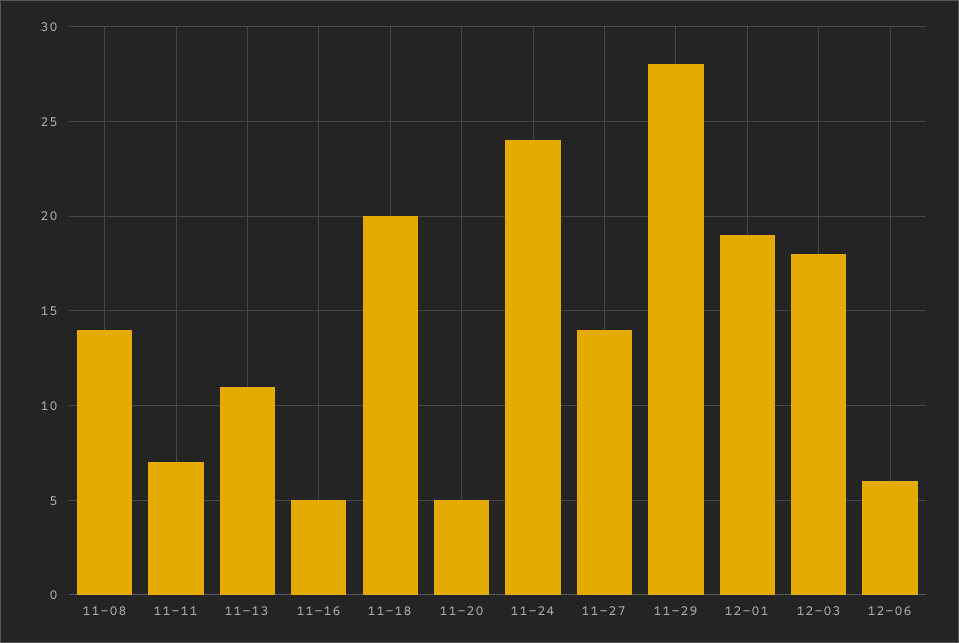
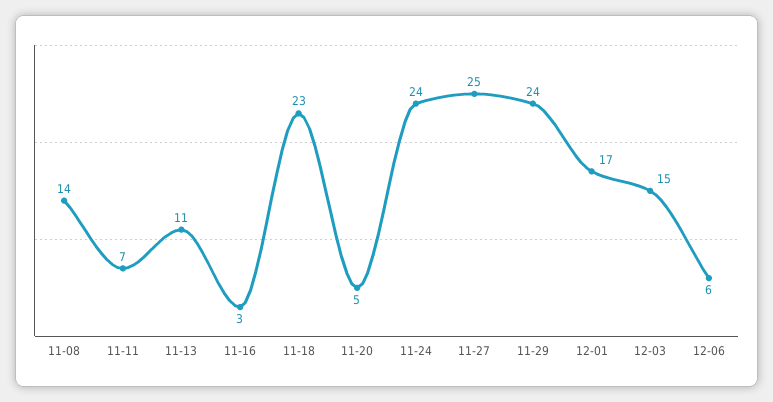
  {
    "11-08": 14,
    "11-11": 7,
    "11-13": 11,
-   "11-16": 5,
+   "11-16": 3,
-   "11-18": 20,
+   "11-18": 23,
    "11-20": 5,
    "11-24": 24,
-   "11-27": 14,
+   "11-27": 25,
-   "11-29": 28,
+   "11-29": 24,
-   "12-01": 19,
+   "12-01": 17,
-   "12-03": 18,
+   "12-03": 15,
    "12-06": 6
  }

